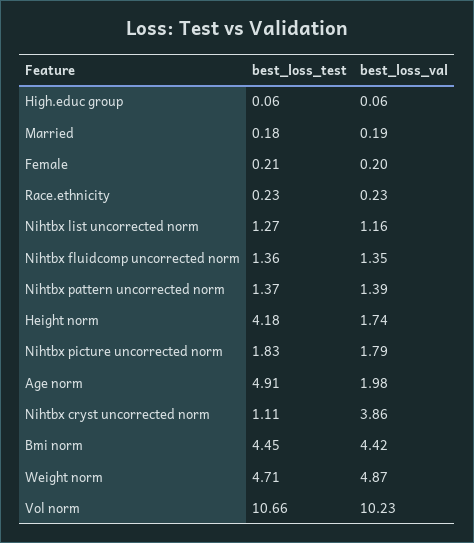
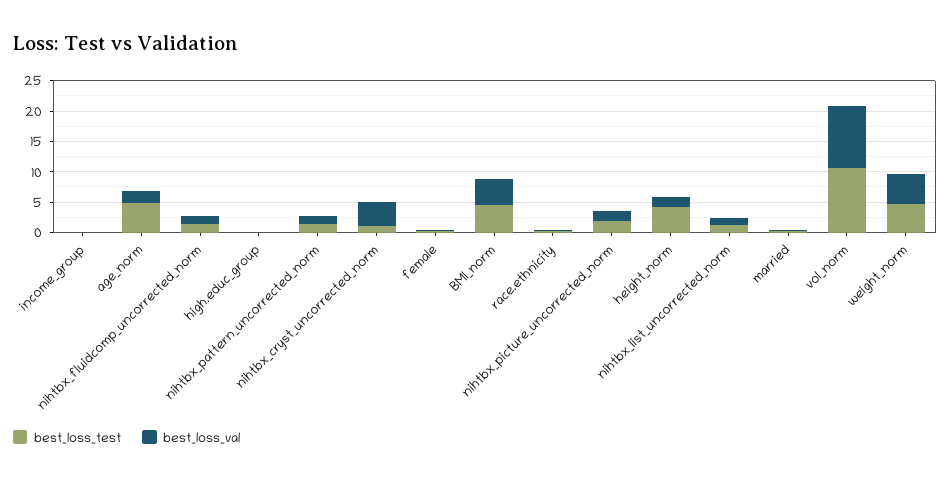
  {
    "best_loss_test": {
      "High.educ group": 0.06,
      "Married": 0.18,
      "Female": 0.21,
      "Race.ethnicity": 0.23,
      "Nihtbx list uncorrected norm": 1.27,
      "Nihtbx fluidcomp uncorrected norm": 1.36,
      "Nihtbx pattern uncorrected norm": 1.37,
      "Height norm": 4.18,
      "Nihtbx picture uncorrected norm": 1.83,
      "Age norm": 4.91,
      "Nihtbx cryst uncorrected norm": 1.11,
      "Bmi norm": 4.45,
      "Weight norm": 4.71,
-     "Vol norm": 10.66
+     "Vol norm": 10.66,
+     "income_group": 0
    },
    "best_loss_val": {
      "High.educ group": 0.06,
      "Married": 0.19,
      "Female": 0.2,
      "Race.ethnicity": 0.23,
      "Nihtbx list uncorrected norm": 1.16,
      "Nihtbx fluidcomp uncorrected norm": 1.35,
      "Nihtbx pattern uncorrected norm": 1.39,
      "Height norm": 1.74,
      "Nihtbx picture uncorrected norm": 1.79,
      "Age norm": 1.98,
      "Nihtbx cryst uncorrected norm": 3.86,
      "Bmi norm": 4.42,
      "Weight norm": 4.87,
-     "Vol norm": 10.23
+     "Vol norm": 10.23,
+     "income_group": 0
    }
  }

